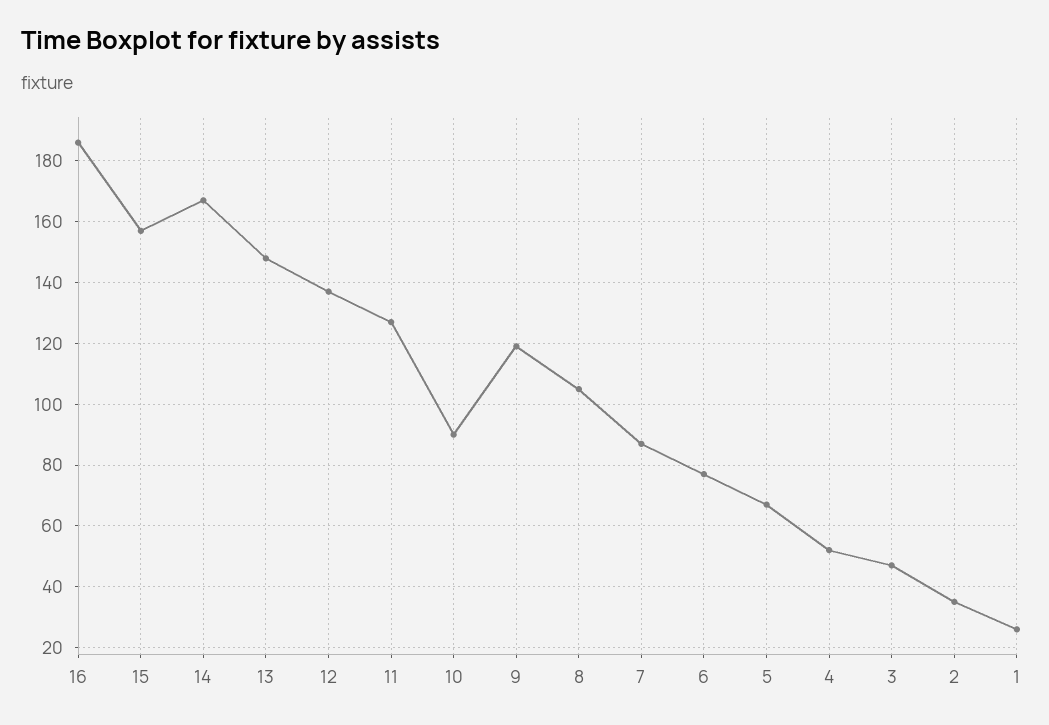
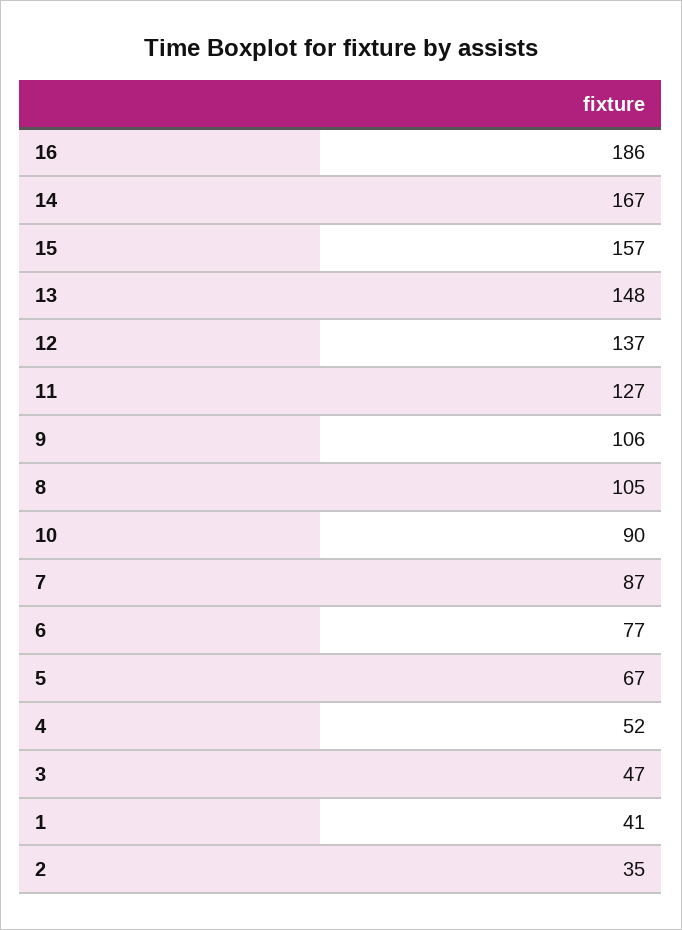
  {
    "16": 186,
    "15": 157,
    "14": 167,
    "13": 148,
    "12": 137,
    "11": 127,
    "10": 90,
-   "9": 120,
+   "9": 106,
    "8": 105,
    "7": 87,
    "6": 77,
    "5": 67,
    "4": 52,
    "3": 47,
    "2": 35,
-   "1": 25
+   "1": 41
  }

